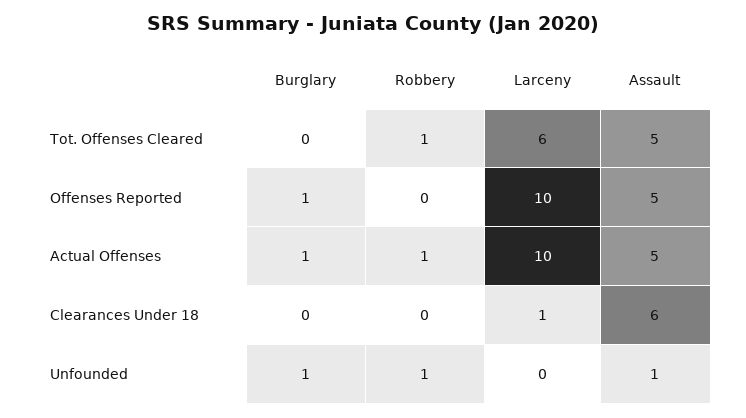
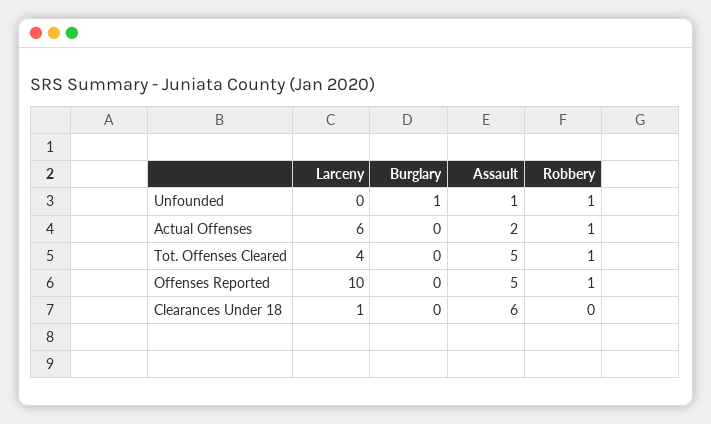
  {
    "Burglary": {
      "Tot. Offenses Cleared": 0,
-     "Offenses Reported": 1,
+     "Offenses Reported": 0,
-     "Actual Offenses": 1,
+     "Actual Offenses": 0,
      "Clearances Under 18": 0,
      "Unfounded": 1
    },
    "Robbery": {
      "Tot. Offenses Cleared": 1,
-     "Offenses Reported": 0,
+     "Offenses Reported": 1,
      "Actual Offenses": 1,
      "Clearances Under 18": 0,
      "Unfounded": 1
    },
    "Larceny": {
-     "Tot. Offenses Cleared": 6,
+     "Tot. Offenses Cleared": 4,
      "Offenses Reported": 10,
-     "Actual Offenses": 10,
+     "Actual Offenses": 6,
      "Clearances Under 18": 1,
      "Unfounded": 0
    },
    "Assault": {
      "Tot. Offenses Cleared": 5,
      "Offenses Reported": 5,
-     "Actual Offenses": 5,
+     "Actual Offenses": 2,
      "Clearances Under 18": 6,
      "Unfounded": 1
    }
  }

